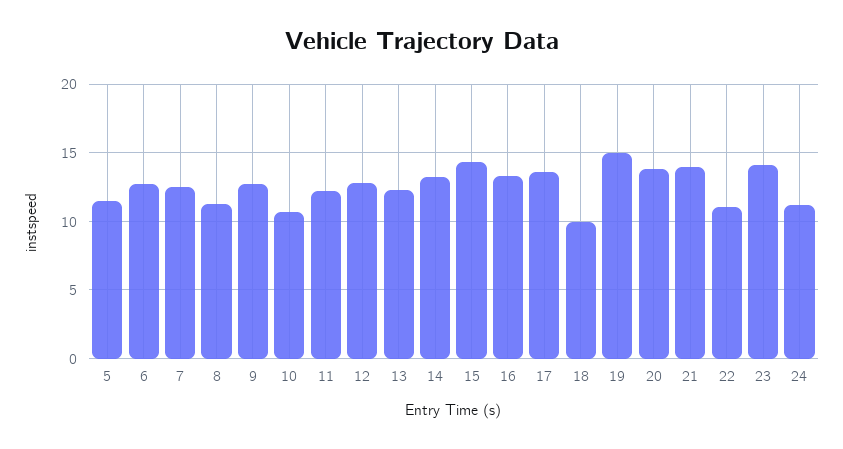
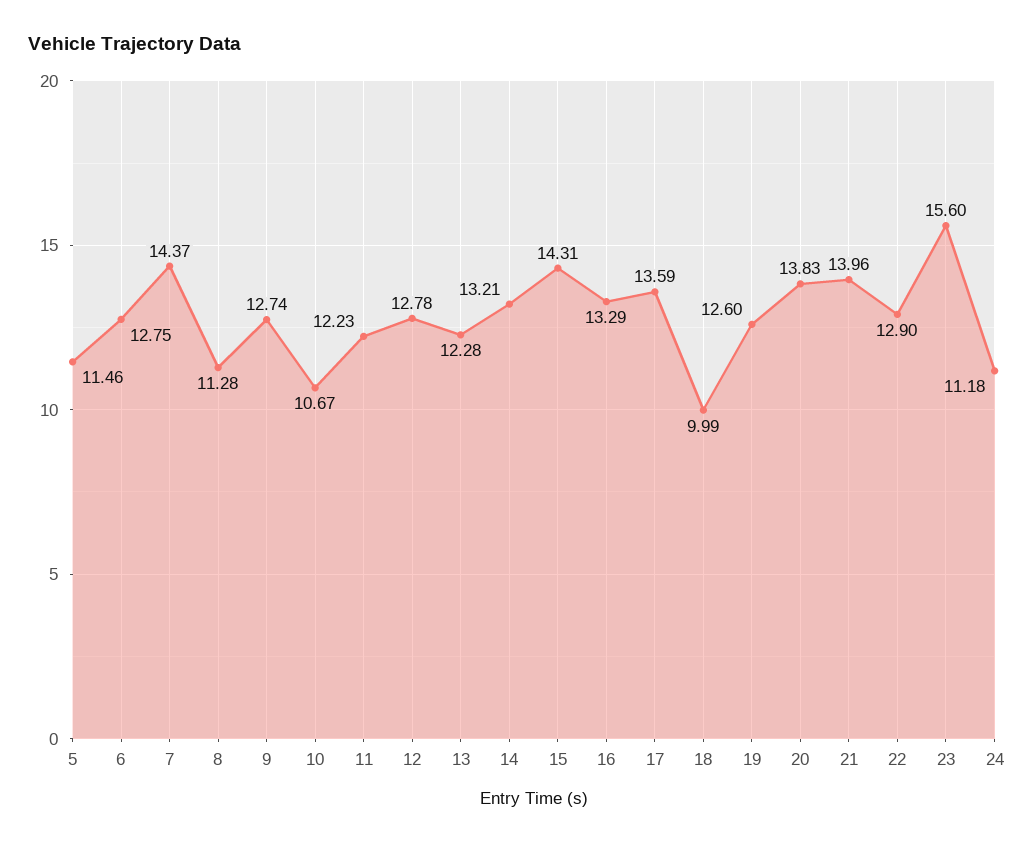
  {
    "5": 11.46,
    "6": 12.75,
-   "7": 12.5,
+   "7": 14.37,
    "8": 11.28,
    "9": 12.74,
    "10": 10.67,
    "11": 12.23,
    "12": 12.78,
    "13": 12.28,
    "14": 13.21,
    "15": 14.31,
    "16": 13.29,
    "17": 13.59,
    "18": 9.99,
-   "19": 15,
+   "19": 12.6,
    "20": 13.83,
    "21": 13.96,
-   "22": 11,
+   "22": 12.9,
-   "23": 14,
+   "23": 15.6,
    "24": 11.18
  }

